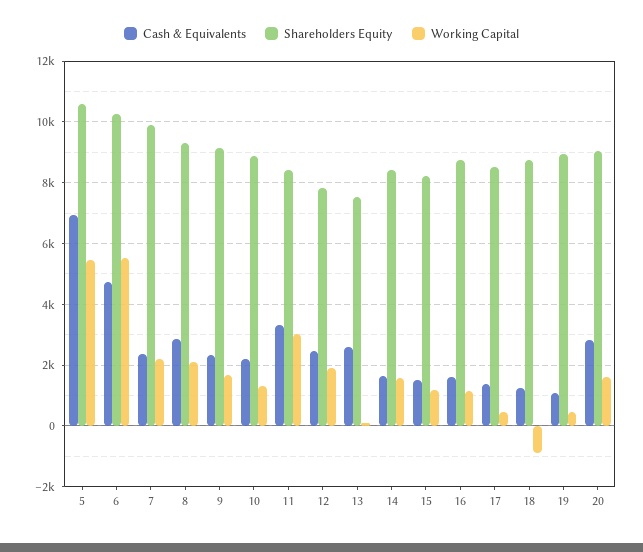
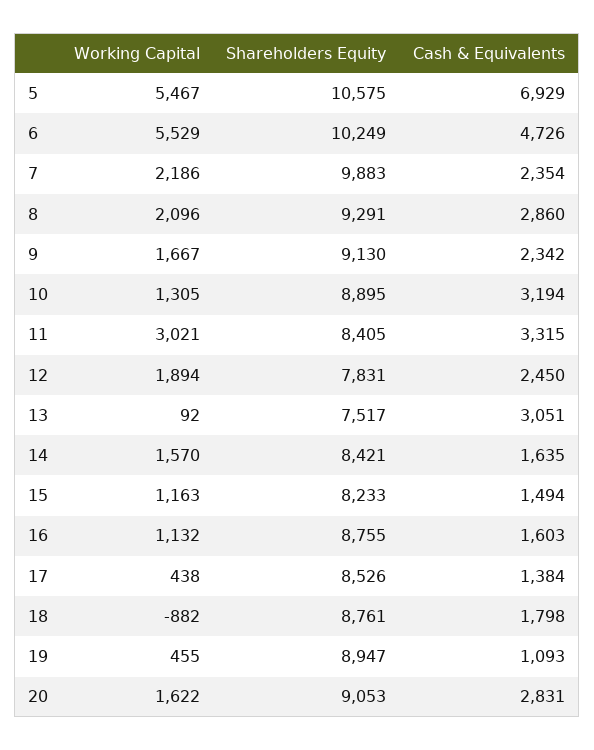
  {
    "Cash & Equivalents": {
      "5": 6929,
      "6": 4726,
      "7": 2354,
      "8": 2860,
      "9": 2342,
-     "10": 2200,
+     "10": 3194,
      "11": 3315,
      "12": 2450,
-     "13": 2600,
+     "13": 3051,
      "14": 1635,
      "15": 1494,
      "16": 1603,
      "17": 1384,
-     "18": 1200,
+     "18": 1798,
      "19": 1093,
      "20": 2831
    },
    "Shareholders Equity": {
      "5": 10575,
      "6": 10249,
      "7": 9883,
      "8": 9291,
      "9": 9130,
      "10": 8895,
      "11": 8405,
      "12": 7831,
      "13": 7517,
      "14": 8421,
      "15": 8233,
      "16": 8755,
      "17": 8526,
      "18": 8761,
      "19": 8947,
      "20": 9053
    },
    "Working Capital": {
      "5": 5467,
      "6": 5529,
      "7": 2186,
      "8": 2096,
      "9": 1667,
      "10": 1305,
      "11": 3021,
      "12": 1894,
      "13": 92,
      "14": 1570,
      "15": 1163,
      "16": 1132,
      "17": 438,
      "18": -882,
      "19": 455,
      "20": 1622
    }
  }

